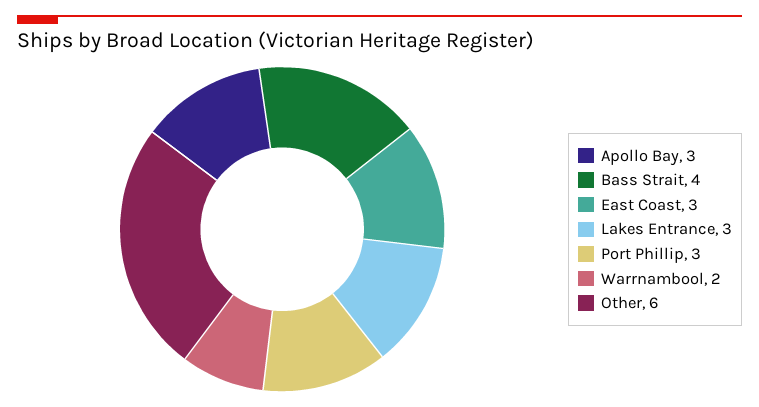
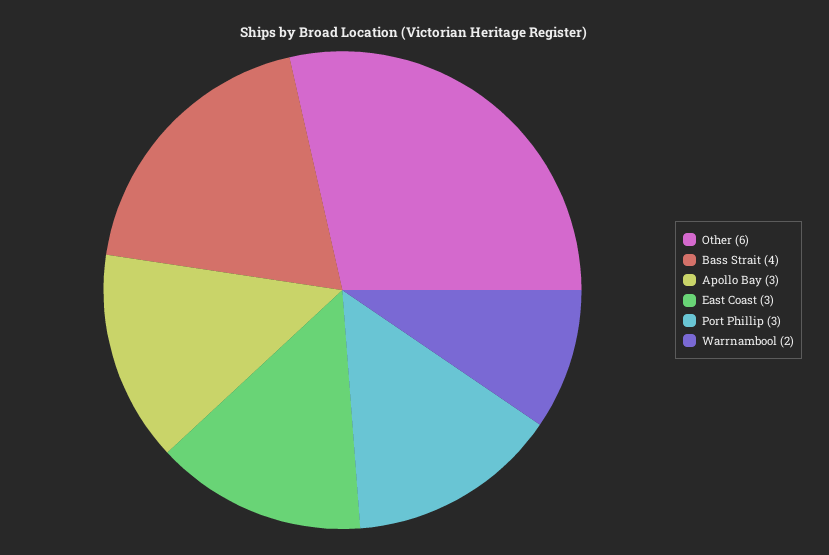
  {
    "Apollo Bay": 3,
    "Bass Strait": 4,
    "East Coast": 3,
-   "Lakes Entrance": 3,
    "Port Phillip": 3,
    "Warrnambool": 2,
    "Other": 6
  }

